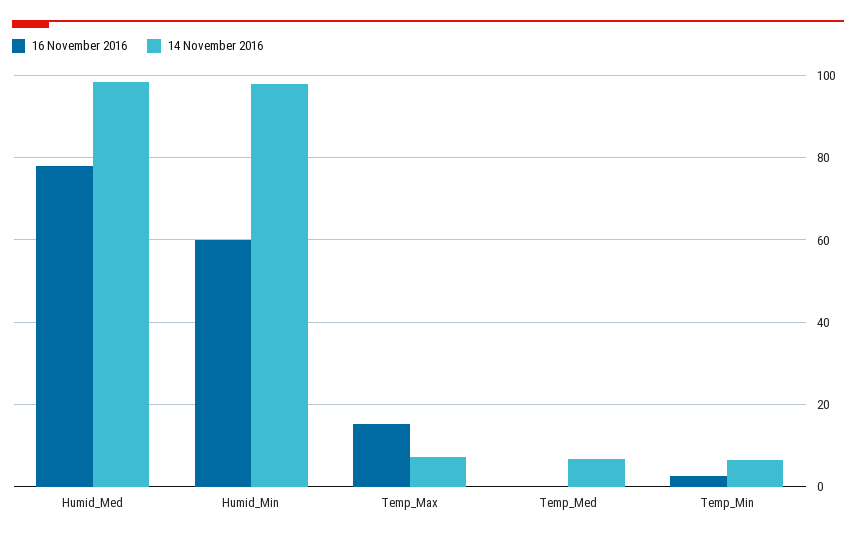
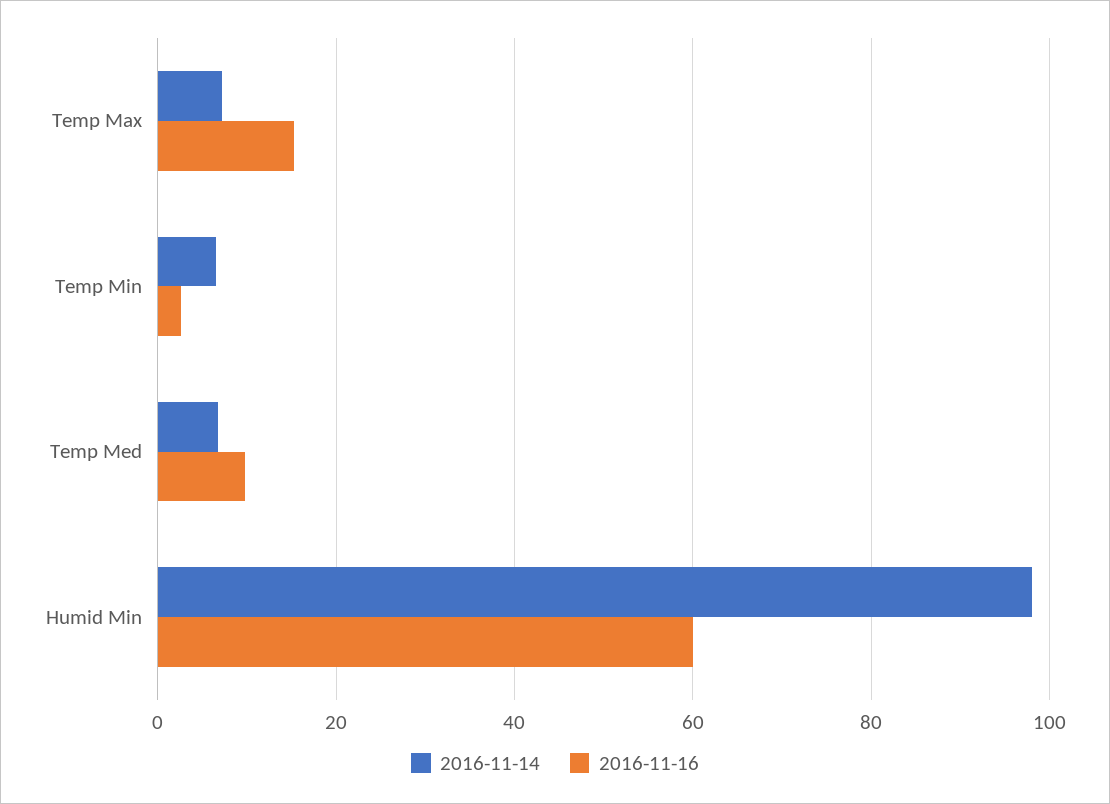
  {
    "16 November 2016": {
-     "Humid_Med": 78,
      "Humid_Min": 60,
      "Temp_Max": 16,
-     "Temp_Med": 0,
+     "Temp_Med": 10,
      "Temp_Min": 2
    },
    "14 November 2016": {
-     "Humid_Med": 98,
      "Humid_Min": 98,
      "Temp_Max": 8,
      "Temp_Med": 6,
      "Temp_Min": 6
    }
  }

